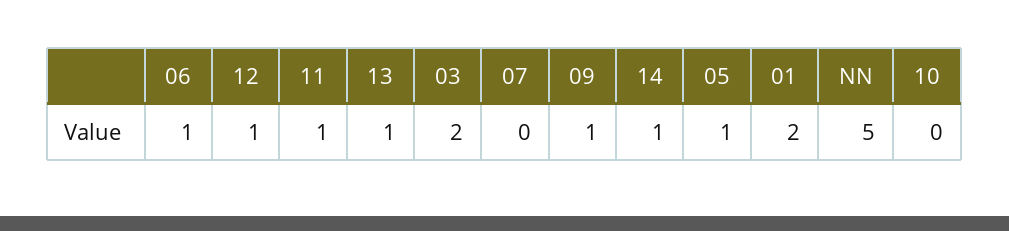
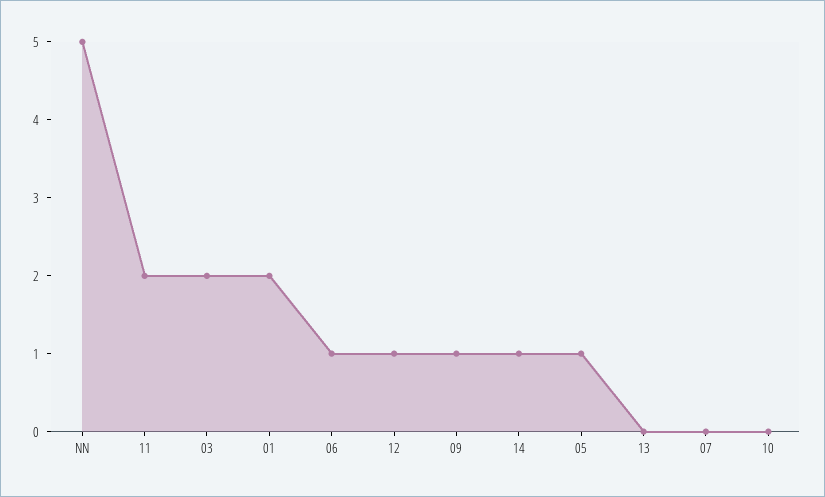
  {
    "06": 1,
    "12": 1,
-   "11": 1,
+   "11": 2,
-   "13": 1,
+   "13": 0,
    "03": 2,
    "07": 0,
    "09": 1,
    "14": 1,
    "05": 1,
    "01": 2,
    "NN": 5,
    "10": 0
  }

